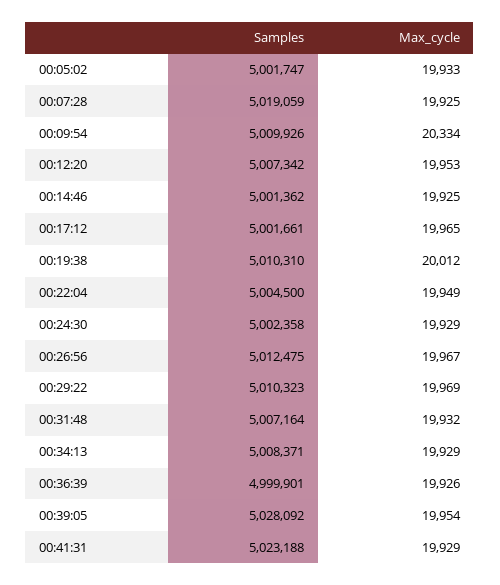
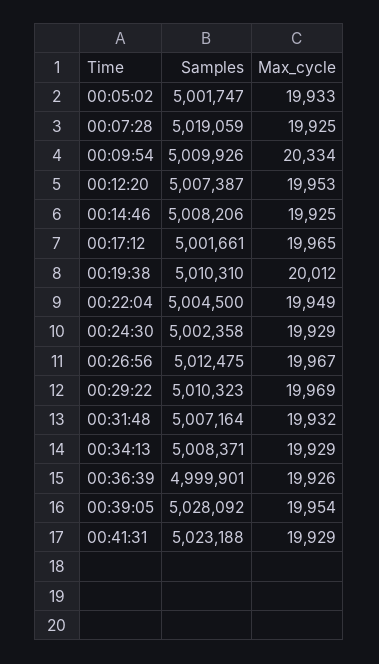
  {
    "Samples": {
      "00:05:02": 5001747,
      "00:07:28": 5019059,
      "00:09:54": 5009926,
-     "00:12:20": 5007342,
+     "00:12:20": 5007387,
-     "00:14:46": 5001362,
+     "00:14:46": 5008206,
      "00:17:12": 5001661,
      "00:19:38": 5010310,
      "00:22:04": 5004500,
      "00:24:30": 5002358,
      "00:26:56": 5012475,
      "00:29:22": 5010323,
      "00:31:48": 5007164,
      "00:34:13": 5008371,
      "00:36:39": 4999901,
      "00:39:05": 5028092,
      "00:41:31": 5023188
    },
    "Max_cycle": {
      "00:05:02": 19933,
      "00:07:28": 19925,
      "00:09:54": 20334,
      "00:12:20": 19953,
      "00:14:46": 19925,
      "00:17:12": 19965,
      "00:19:38": 20012,
      "00:22:04": 19949,
      "00:24:30": 19929,
      "00:26:56": 19967,
      "00:29:22": 19969,
      "00:31:48": 19932,
      "00:34:13": 19929,
      "00:36:39": 19926,
      "00:39:05": 19954,
      "00:41:31": 19929
    }
  }

